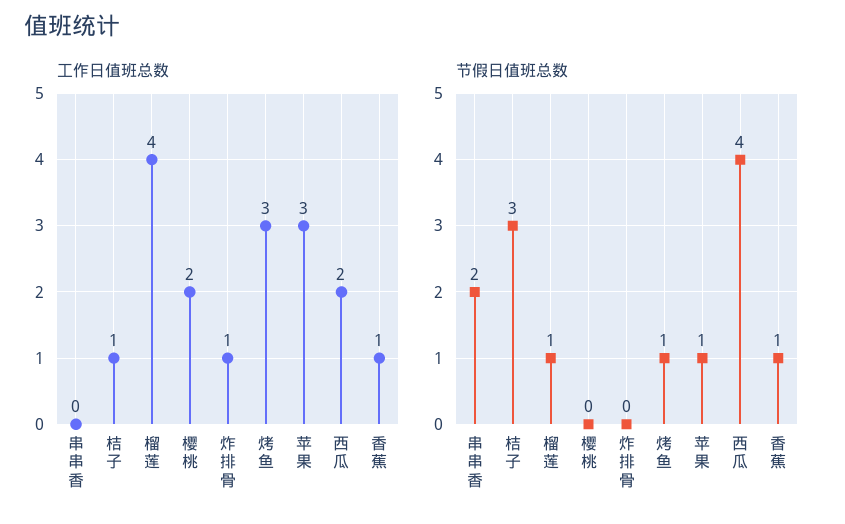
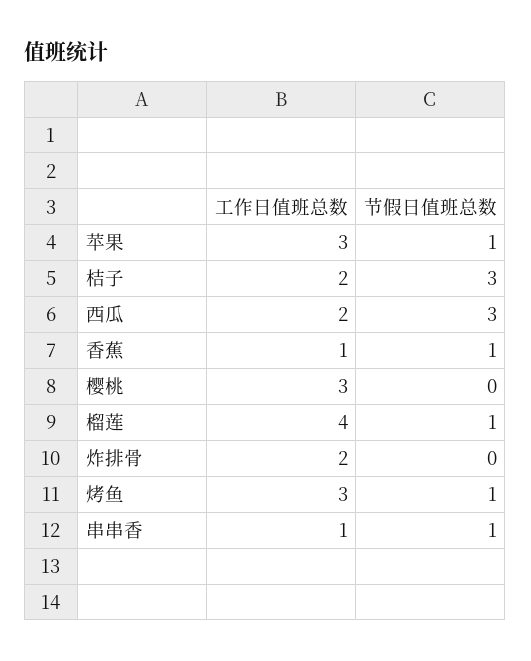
  {
    "工作日值班总数": {
-     "串串香": 0,
+     "串串香": 1,
-     "桔子": 1,
+     "桔子": 2,
      "榴莲": 4,
-     "樱桃": 2,
+     "樱桃": 3,
-     "炸排骨": 1,
+     "炸排骨": 2,
      "烤鱼": 3,
      "苹果": 3,
      "西瓜": 2,
      "香蕉": 1
    },
    "节假日值班总数": {
-     "串串香": 2,
+     "串串香": 1,
      "桔子": 3,
      "榴莲": 1,
      "樱桃": 0,
      "炸排骨": 0,
      "烤鱼": 1,
      "苹果": 1,
-     "西瓜": 4,
+     "西瓜": 3,
      "香蕉": 1
    }
  }

